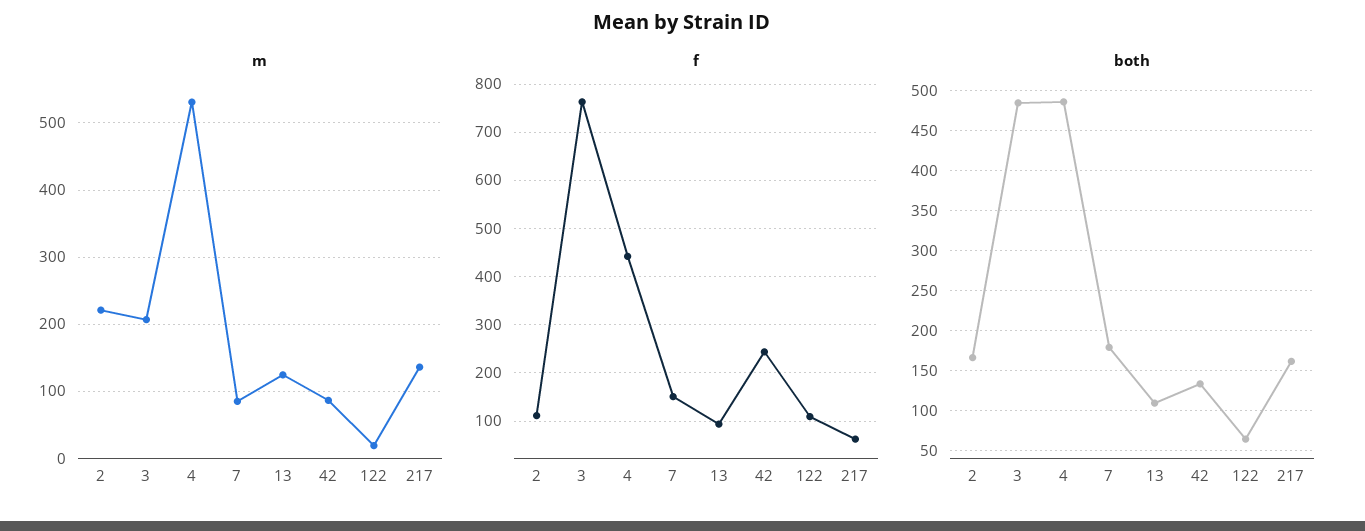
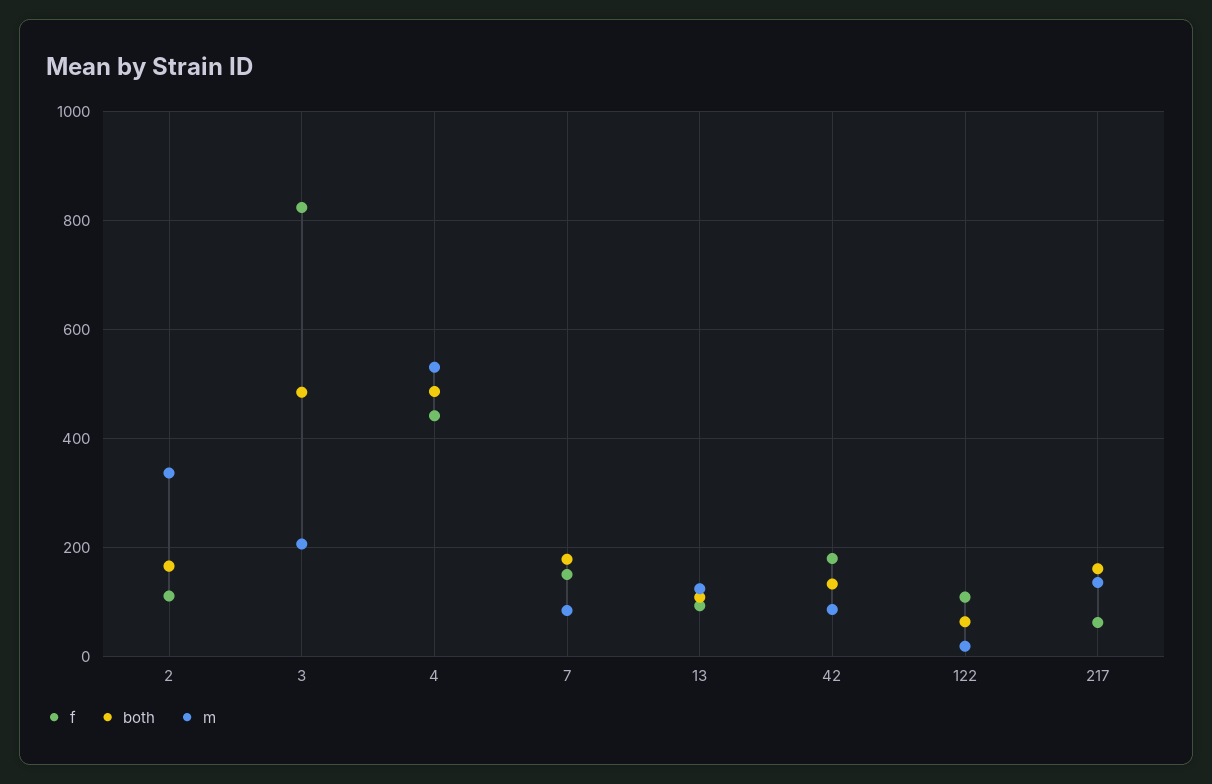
  {
    "m": {
-     "2": 220,
+     "2": 340,
      "3": 210,
      "4": 530,
      "7": 90,
      "13": 120,
      "42": 90,
      "122": 20,
      "217": 140
    },
    "f": {
      "2": 120,
-     "3": 760,
+     "3": 820,
      "4": 440,
      "7": 160,
      "13": 100,
-     "42": 240,
+     "42": 180,
      "122": 100,
      "217": 60
    },
    "both": {
      "2": 170,
      "3": 490,
      "4": 490,
      "7": 180,
      "13": 110,
      "42": 130,
      "122": 60,
      "217": 160
    }
  }

